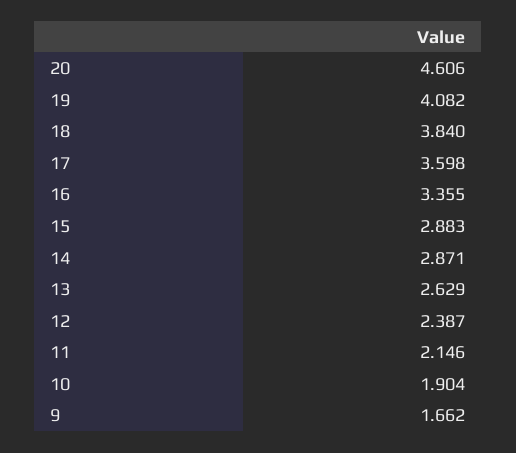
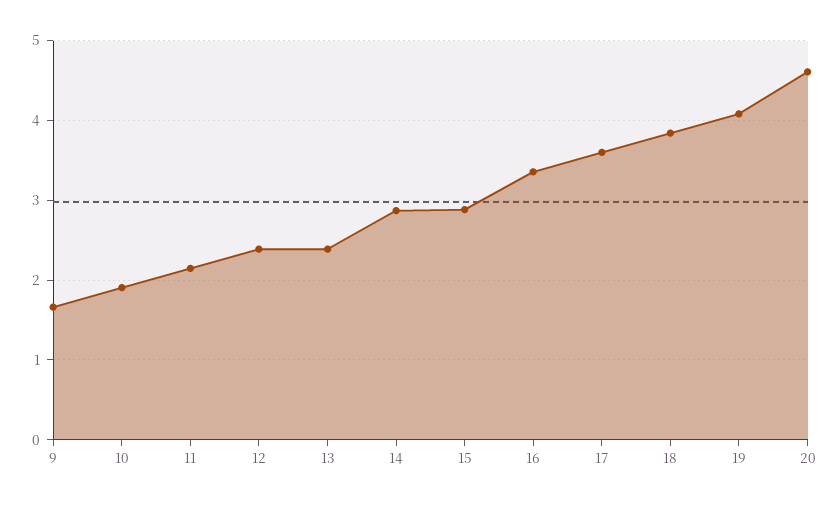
  {
    "20": 4.606,
    "19": 4.082,
    "18": 3.84,
    "17": 3.598,
    "16": 3.355,
    "15": 2.883,
    "14": 2.871,
-   "13": 2.629,
+   "13": 2.4,
    "12": 2.387,
    "11": 2.146,
    "10": 1.904,
    "9": 1.662
  }

